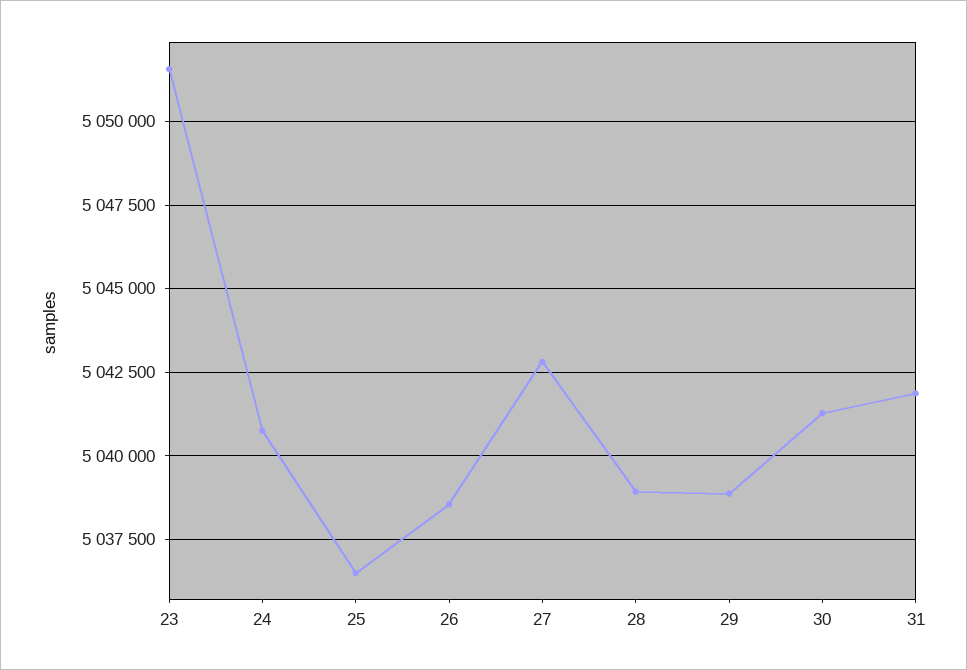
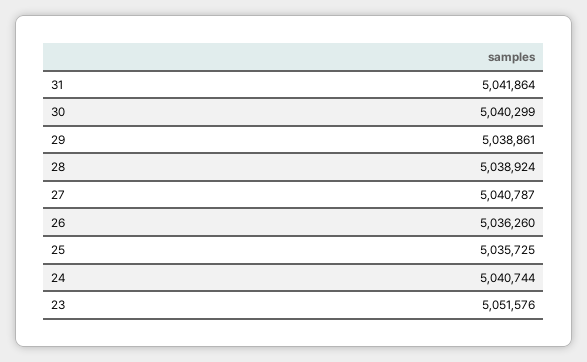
  {
    "23": 5051576,
    "24": 5040744,
-   "25": 5036500,
+   "25": 5035725,
-   "26": 5038500,
+   "26": 5036260,
-   "27": 5042750,
+   "27": 5040787,
    "28": 5038924,
    "29": 5038861,
-   "30": 5041250,
+   "30": 5040299,
    "31": 5041864
  }

